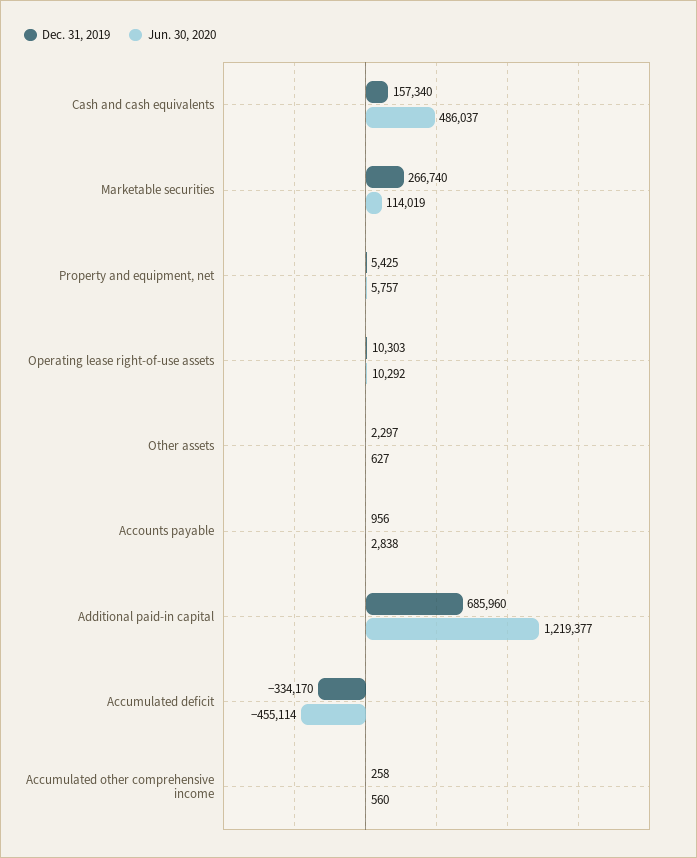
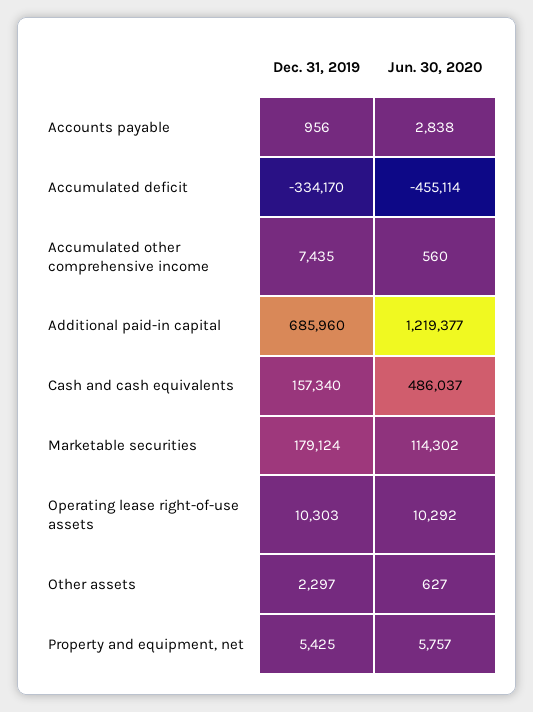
  {
    "Dec. 31, 2019": {
      "Cash and cash equivalents": 157340,
-     "Marketable securities": 266740,
+     "Marketable securities": 179124,
      "Property and equipment, net": 5425,
      "Operating lease right-of-use assets": 10303,
      "Other assets": 2297,
      "Accounts payable": 956,
      "Additional paid-in capital": 685960,
      "Accumulated deficit": -334170,
-     "Accumulated other comprehensive income": 258
+     "Accumulated other comprehensive income": 7435
    },
    "Jun. 30, 2020": {
      "Cash and cash equivalents": 486037,
-     "Marketable securities": 114019,
+     "Marketable securities": 114302,
      "Property and equipment, net": 5757,
      "Operating lease right-of-use assets": 10292,
      "Other assets": 627,
      "Accounts payable": 2838,
      "Additional paid-in capital": 1219377,
      "Accumulated deficit": -455114,
      "Accumulated other comprehensive income": 560
    }
  }

